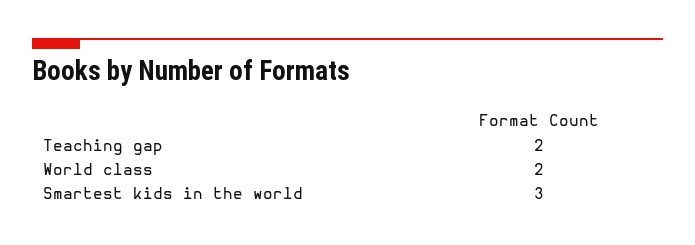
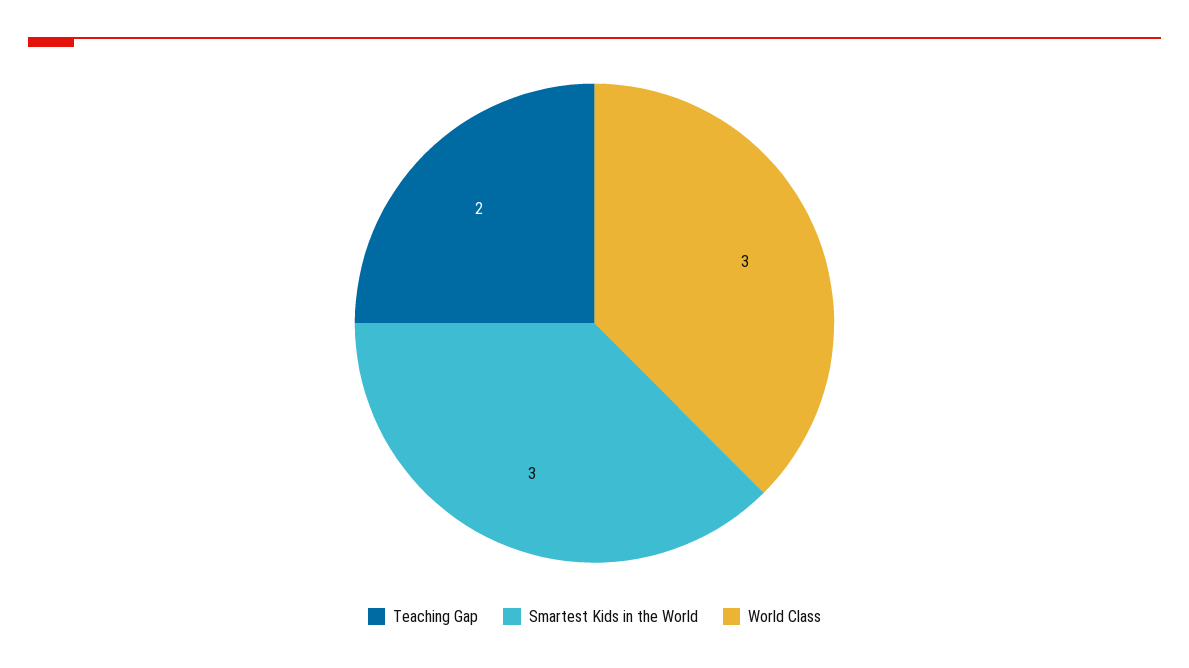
  {
    "Teaching gap": 2,
-   "World class": 2,
+   "World class": 3,
    "Smartest kids in the world": 3
  }

